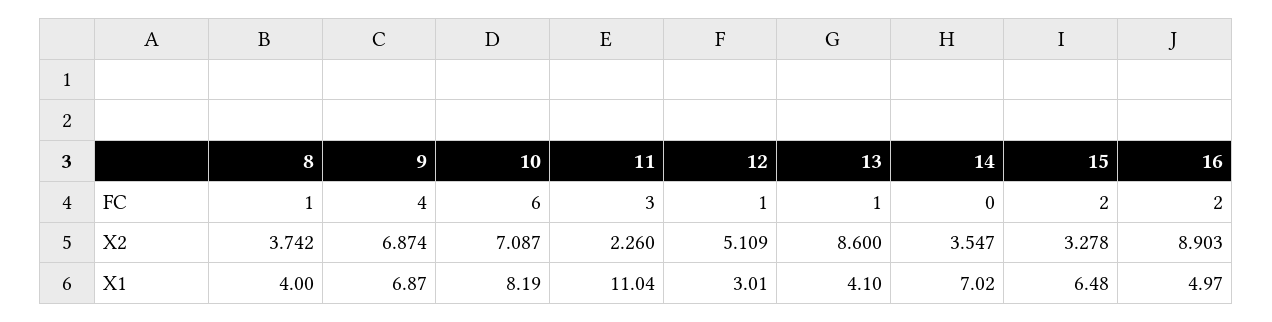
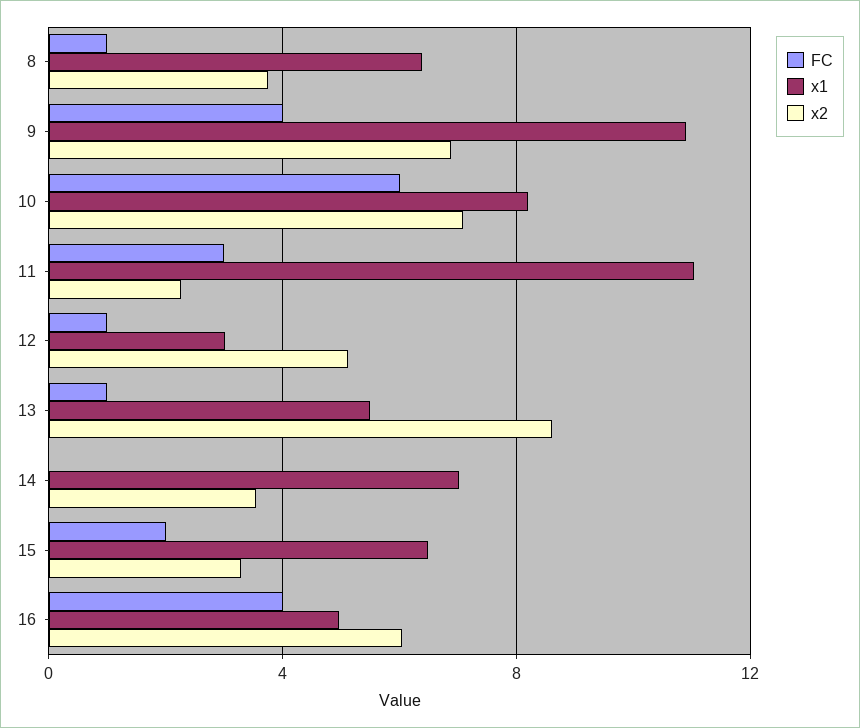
  {
    "FC": {
      "8": 1,
      "9": 4,
      "10": 6,
      "11": 3,
      "12": 1,
      "13": 1,
      "14": 0,
      "15": 2,
-     "16": 2
+     "16": 4
    },
    "X2": {
      "8": 3.742,
      "9": 6.874,
      "10": 7.087,
      "11": 2.26,
      "12": 5.109,
      "13": 8.6,
      "14": 3.547,
      "15": 3.278,
-     "16": 8.903
+     "16": 6
    },
    "X1": {
-     "8": 4,
+     "8": 6.5,
-     "9": 6.87,
+     "9": 11,
      "10": 8.19,
      "11": 11.04,
      "12": 3.01,
-     "13": 4.1,
+     "13": 5.5,
      "14": 7.02,
      "15": 6.48,
      "16": 4.97
    }
  }

